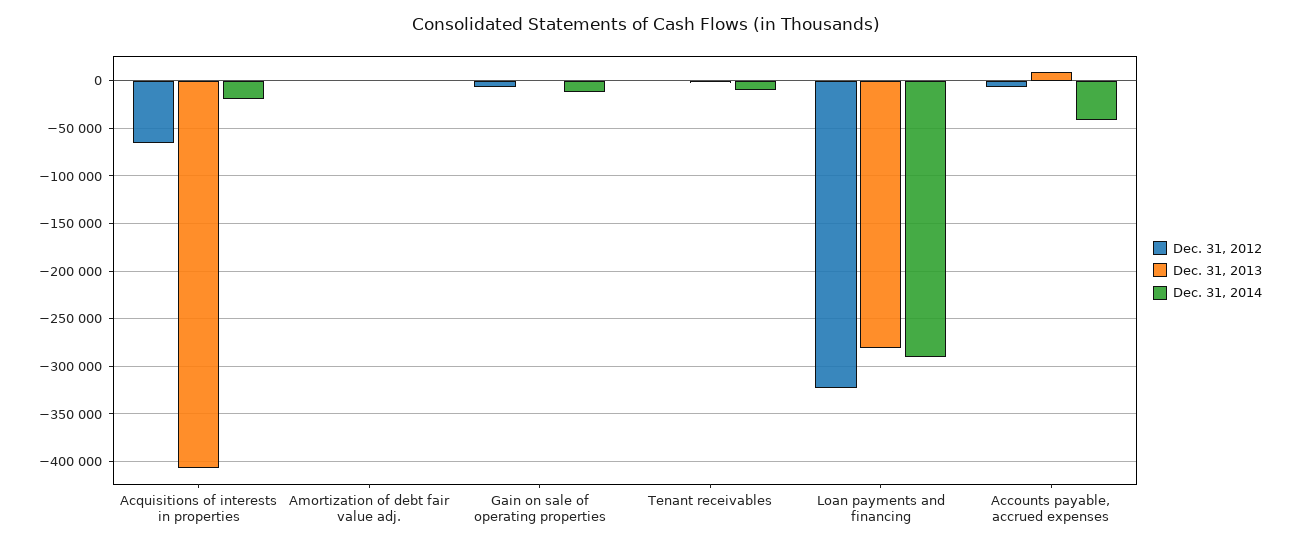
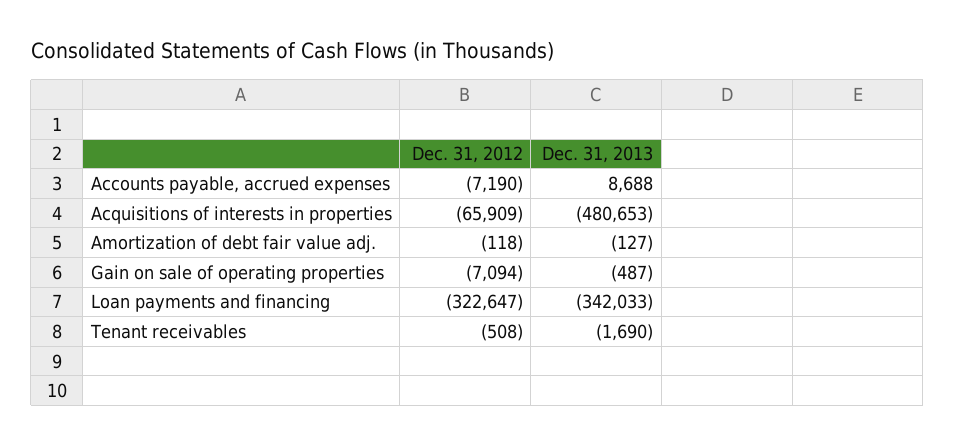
  {
    "Dec. 31, 2012": {
      "Acquisitions of interests in properties": -65909,
      "Amortization of debt fair value adj.": -118,
      "Gain on sale of operating properties": -7094,
      "Tenant receivables": -508,
      "Loan payments and financing": -322647,
      "Accounts payable, accrued expenses": -7190
    },
    "Dec. 31, 2013": {
-     "Acquisitions of interests in properties": -410000,
+     "Acquisitions of interests in properties": -480653,
      "Amortization of debt fair value adj.": -127,
      "Gain on sale of operating properties": -487,
      "Tenant receivables": -1690,
-     "Loan payments and financing": -280000,
+     "Loan payments and financing": -342033,
      "Accounts payable, accrued expenses": 8688
-   },
+   }
-   "Dec. 31, 2014": {
-     "Acquisitions of interests in properties": -20000,
-     "Amortization of debt fair value adj.": 0,
-     "Gain on sale of operating properties": -10000,
-     "Tenant receivables": -10000,
-     "Loan payments and financing": -290000,
-     "Accounts payable, accrued expenses": -40000
-   }
  }

